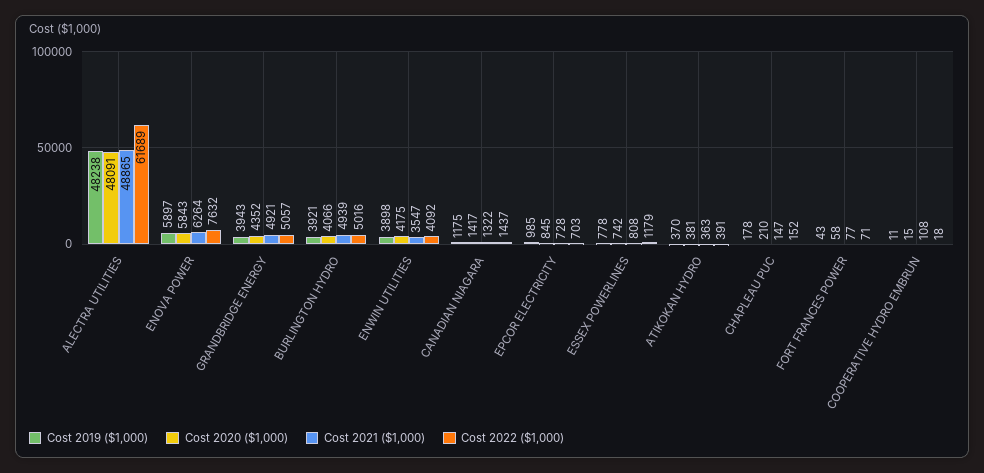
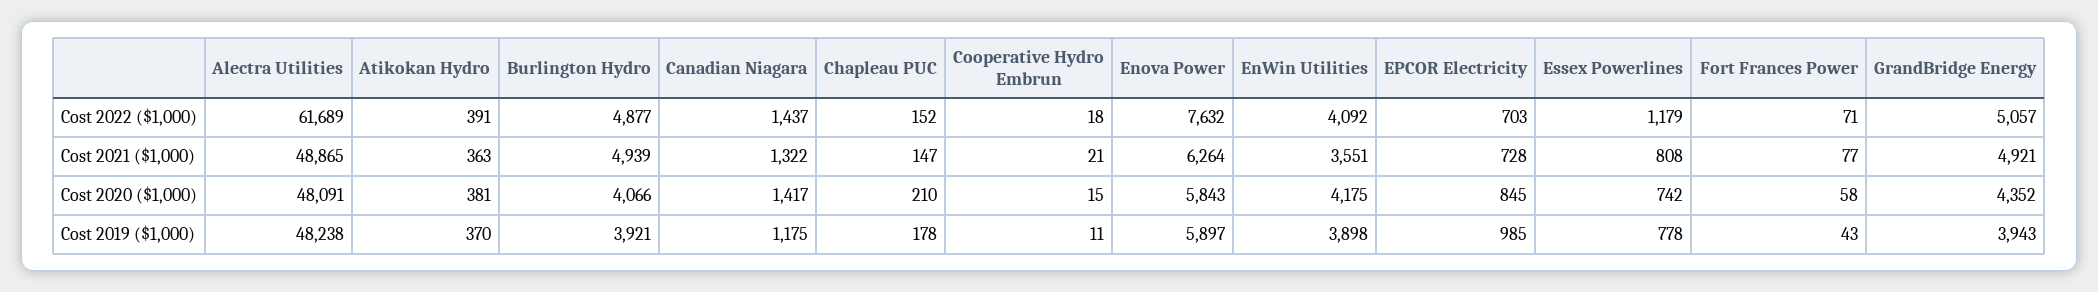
  {
    "Cost 2019 ($1,000)": {
      "ALECTRA UTILITIES": 48238,
      "ENOVA POWER": 5897,
      "GRANDBRIDGE ENERGY": 3943,
      "BURLINGTON HYDRO": 3921,
      "ENWIN UTILITIES": 3898,
      "CANADIAN NIAGARA": 1175,
      "EPCOR ELECTRICITY": 985,
      "ESSEX POWERLINES": 778,
      "ATIKOKAN HYDRO": 370,
      "CHAPLEAU PUC": 178,
      "FORT FRANCES POWER": 43,
      "COOPERATIVE HYDRO EMBRUN": 11
    },
    "Cost 2020 ($1,000)": {
      "ALECTRA UTILITIES": 48091,
      "ENOVA POWER": 5843,
      "GRANDBRIDGE ENERGY": 4352,
      "BURLINGTON HYDRO": 4066,
      "ENWIN UTILITIES": 4175,
      "CANADIAN NIAGARA": 1417,
      "EPCOR ELECTRICITY": 845,
      "ESSEX POWERLINES": 742,
      "ATIKOKAN HYDRO": 381,
      "CHAPLEAU PUC": 210,
      "FORT FRANCES POWER": 58,
      "COOPERATIVE HYDRO EMBRUN": 15
    },
    "Cost 2021 ($1,000)": {
      "ALECTRA UTILITIES": 48865,
      "ENOVA POWER": 6264,
      "GRANDBRIDGE ENERGY": 4921,
      "BURLINGTON HYDRO": 4939,
-     "ENWIN UTILITIES": 3547,
+     "ENWIN UTILITIES": 3551,
      "CANADIAN NIAGARA": 1322,
      "EPCOR ELECTRICITY": 728,
      "ESSEX POWERLINES": 808,
      "ATIKOKAN HYDRO": 363,
      "CHAPLEAU PUC": 147,
      "FORT FRANCES POWER": 77,
-     "COOPERATIVE HYDRO EMBRUN": 108
+     "COOPERATIVE HYDRO EMBRUN": 21
    },
    "Cost 2022 ($1,000)": {
      "ALECTRA UTILITIES": 61689,
      "ENOVA POWER": 7632,
      "GRANDBRIDGE ENERGY": 5057,
-     "BURLINGTON HYDRO": 5016,
+     "BURLINGTON HYDRO": 4877,
      "ENWIN UTILITIES": 4092,
      "CANADIAN NIAGARA": 1437,
      "EPCOR ELECTRICITY": 703,
      "ESSEX POWERLINES": 1179,
      "ATIKOKAN HYDRO": 391,
      "CHAPLEAU PUC": 152,
      "FORT FRANCES POWER": 71,
      "COOPERATIVE HYDRO EMBRUN": 18
    }
  }

